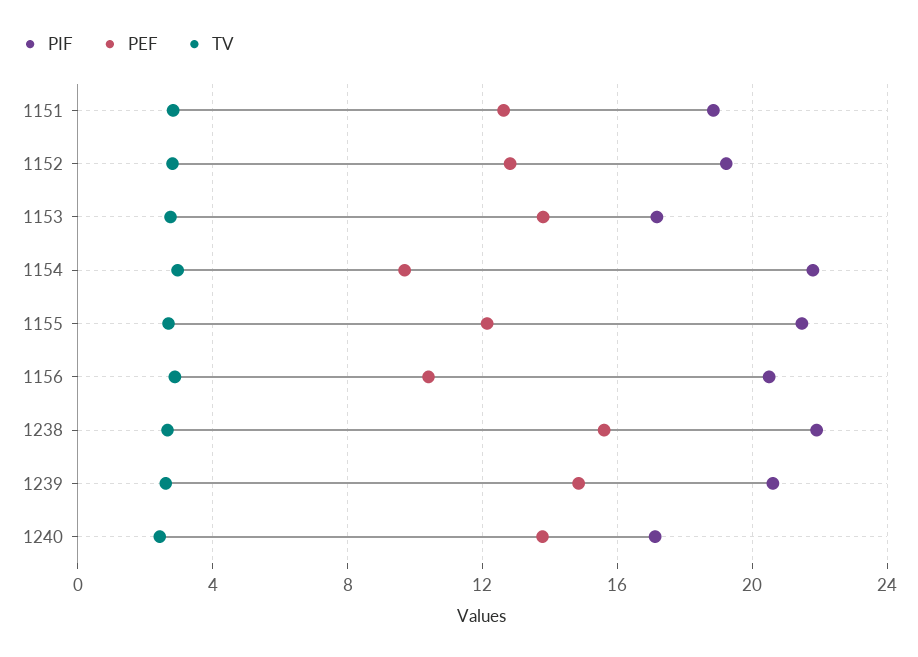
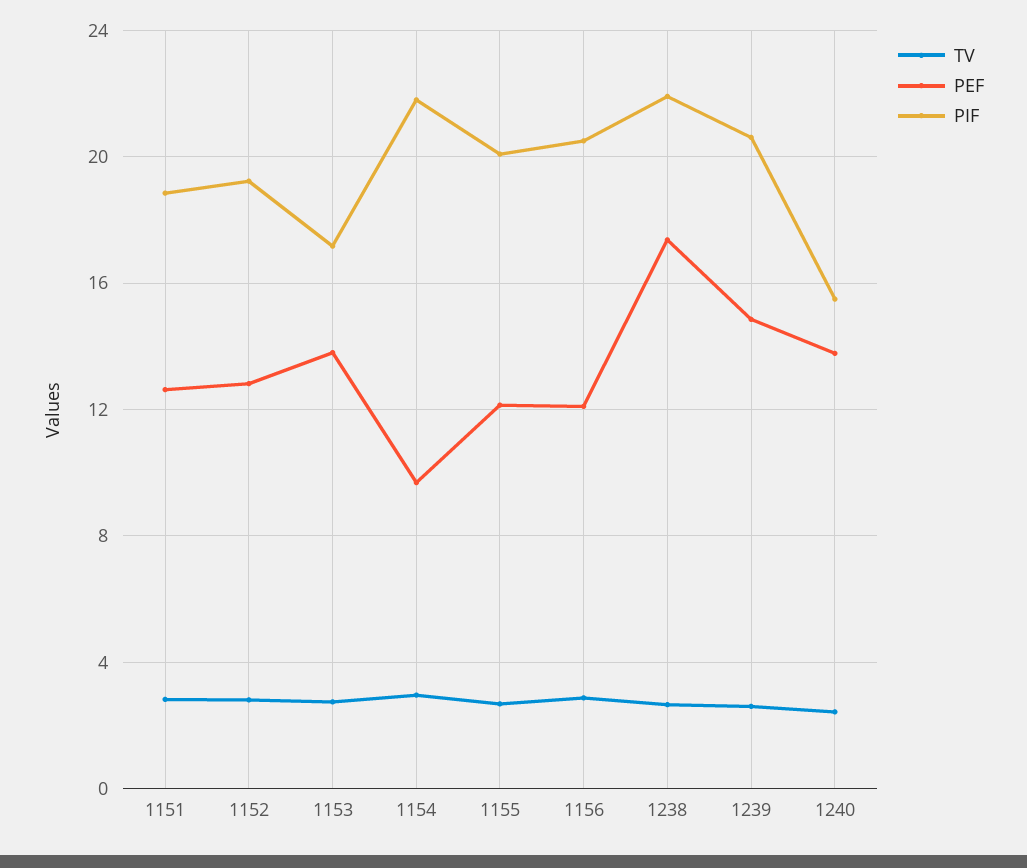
  {
    "PIF": {
      "1151": 19,
      "1152": 19,
      "1153": 17,
      "1154": 22,
-     "1155": 21.5,
+     "1155": 20,
      "1156": 20.5,
      "1238": 22,
      "1239": 20.5,
-     "1240": 17
+     "1240": 15.5
    },
    "PEF": {
      "1151": 12.5,
      "1152": 13,
      "1153": 14,
      "1154": 9.5,
      "1155": 12,
-     "1156": 10.5,
+     "1156": 12,
-     "1238": 15.5,
+     "1238": 17.5,
      "1239": 15,
      "1240": 14
    },
    "TV": {
      "1151": 3,
      "1152": 3,
      "1153": 3,
      "1154": 3,
      "1155": 2.5,
      "1156": 3,
      "1238": 2.5,
      "1239": 2.5,
      "1240": 2.5
    }
  }

